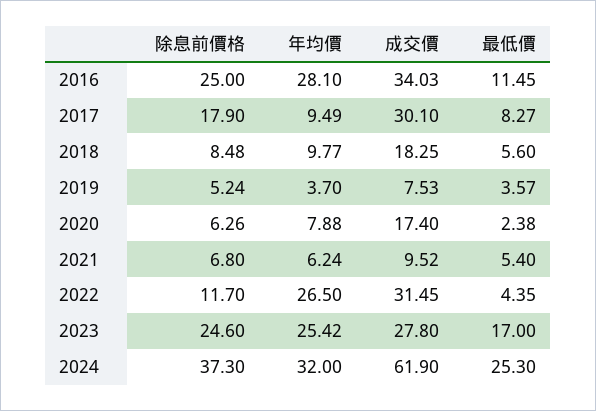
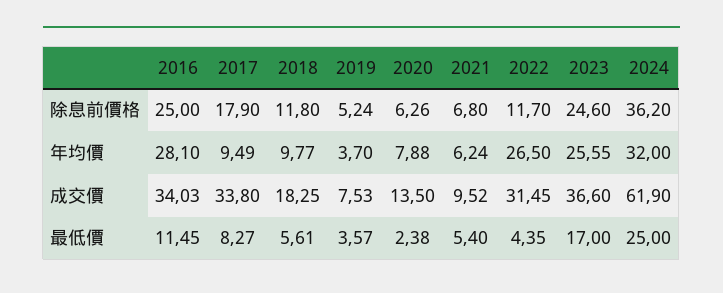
  {
    "除息前價格": {
      "2016": 25,
      "2017": 17.9,
-     "2018": 8.48,
+     "2018": 11.8,
      "2019": 5.24,
      "2020": 6.26,
      "2021": 6.8,
      "2022": 11.7,
      "2023": 24.6,
-     "2024": 37.3
+     "2024": 36.2
    },
    "年均價": {
      "2016": 28.1,
      "2017": 9.49,
      "2018": 9.77,
      "2019": 3.7,
      "2020": 7.88,
      "2021": 6.24,
      "2022": 26.5,
-     "2023": 25.42,
+     "2023": 25.55,
      "2024": 32
    },
    "成交價": {
      "2016": 34.03,
-     "2017": 30.1,
+     "2017": 33.8,
      "2018": 18.25,
      "2019": 7.53,
-     "2020": 17.4,
+     "2020": 13.5,
      "2021": 9.52,
      "2022": 31.45,
-     "2023": 27.8,
+     "2023": 36.6,
      "2024": 61.9
    },
    "最低價": {
      "2016": 11.45,
      "2017": 8.27,
-     "2018": 5.6,
+     "2018": 5.61,
      "2019": 3.57,
      "2020": 2.38,
      "2021": 5.4,
      "2022": 4.35,
      "2023": 17,
-     "2024": 25.3
+     "2024": 25
    }
  }

